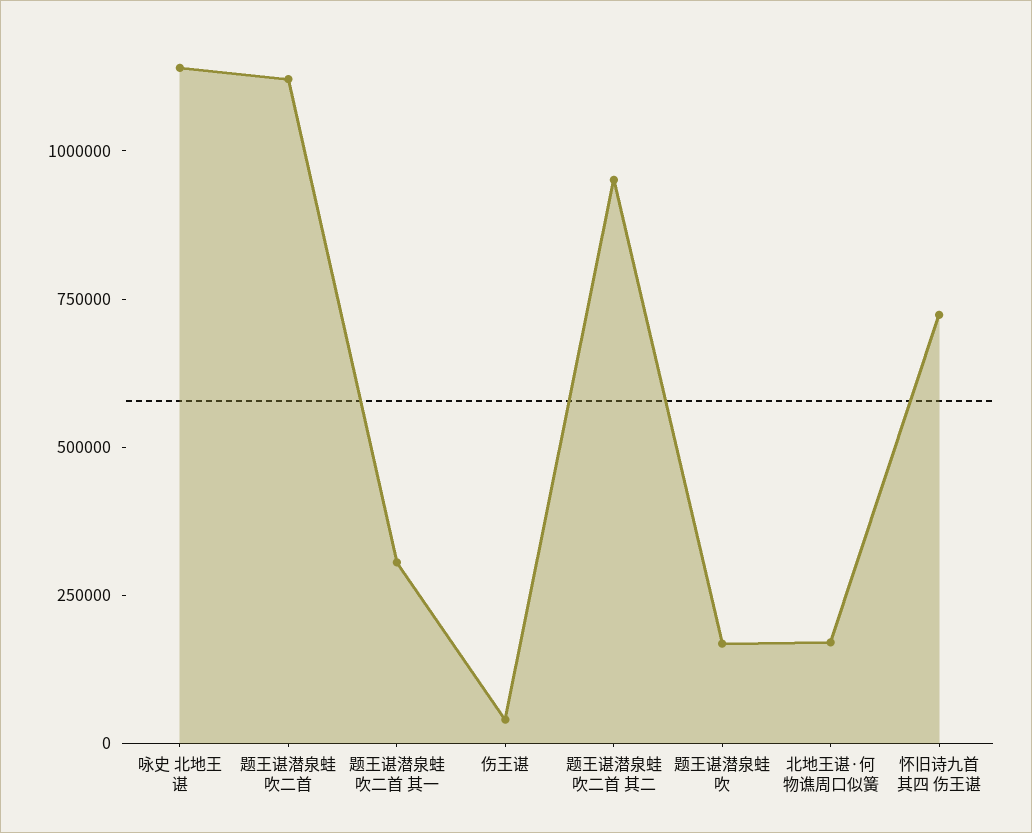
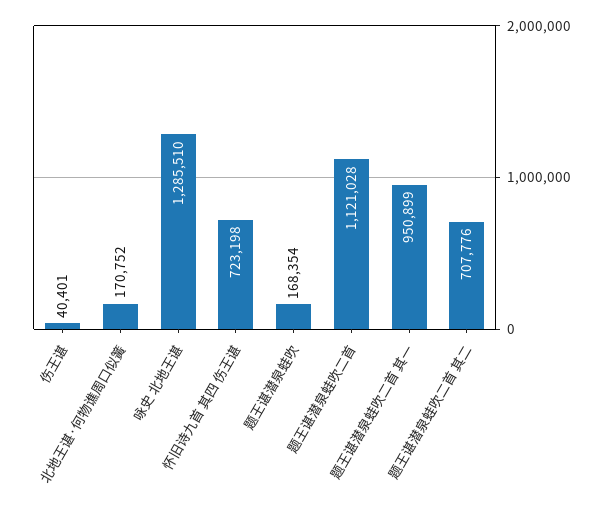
  {
-   "咏史 北地王谌": 1150000,
+   "咏史 北地王谌": 1285510,
    "题王谌潜泉蛙吹二首": 1121028,
-   "题王谌潜泉蛙吹二首 其一": 300000,
+   "题王谌潜泉蛙吹二首 其一": 950899,
    "伤王谌": 40401,
-   "题王谌潜泉蛙吹二首 其二": 950000,
+   "题王谌潜泉蛙吹二首 其二": 707776,
    "题王谌潜泉蛙吹": 168354,
    "北地王谌·何物谯周口似簧": 170752,
    "怀旧诗九首 其四 伤王谌": 723198
  }

